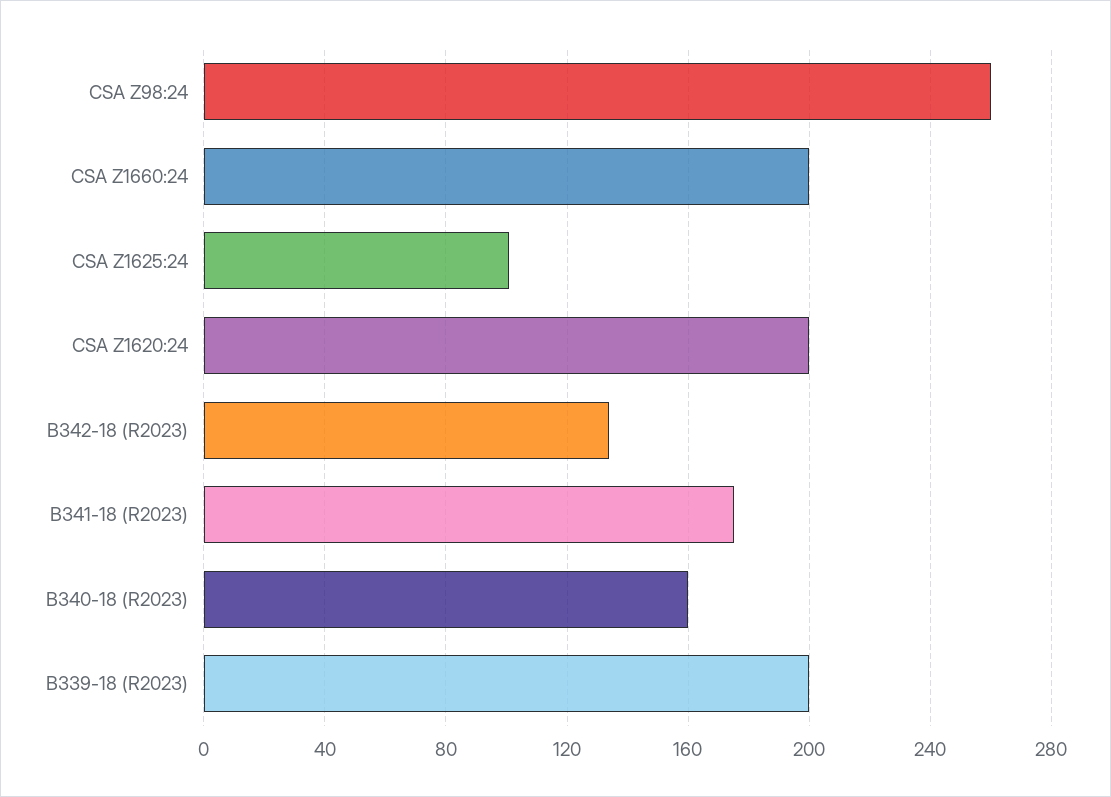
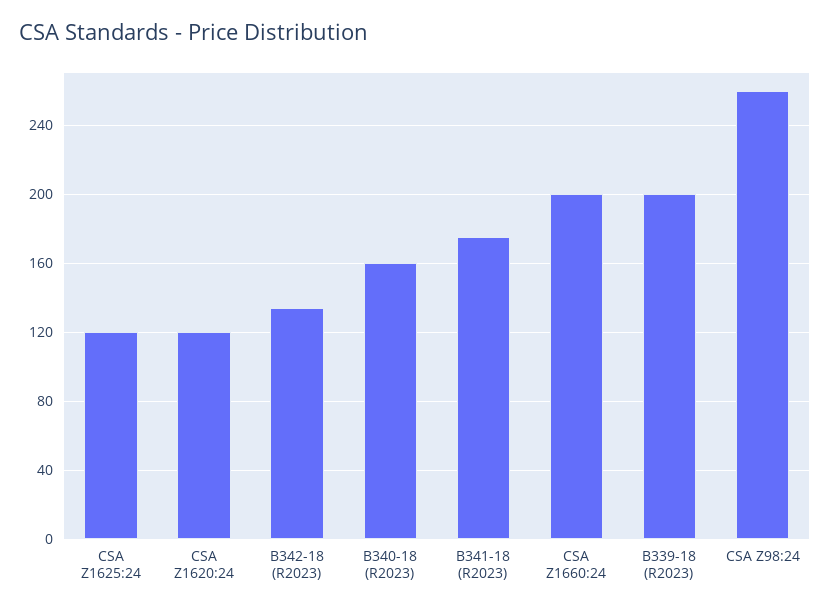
  {
    "CSA Z98:24": 260,
    "CSA Z1660:24": 200,
-   "CSA Z1625:24": 100,
+   "CSA Z1625:24": 120,
-   "CSA Z1620:24": 200,
+   "CSA Z1620:24": 120,
    "B342-18 (R2023)": 135,
    "B341-18 (R2023)": 175,
    "B340-18 (R2023)": 160,
    "B339-18 (R2023)": 200
  }

